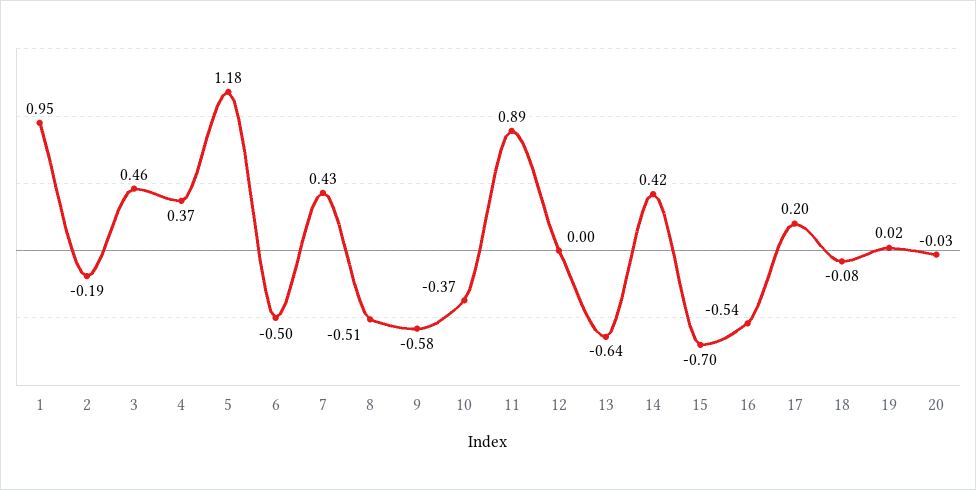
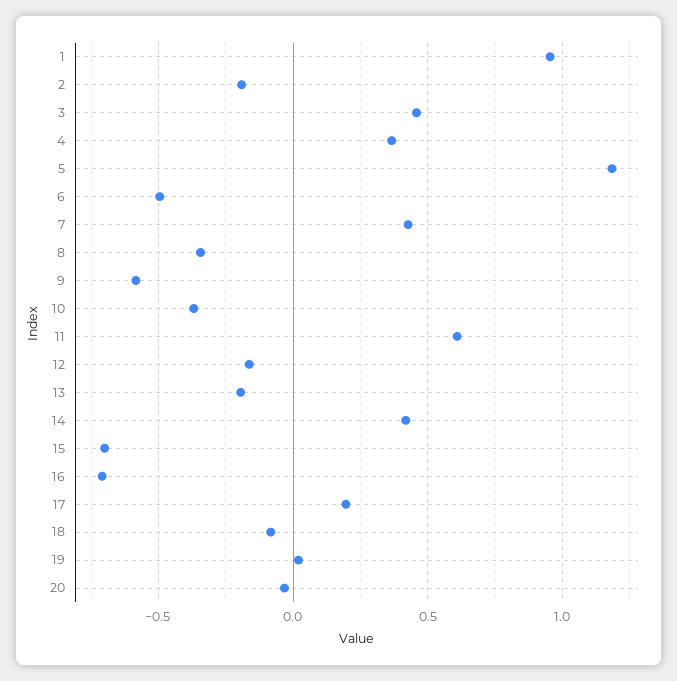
  {
    "1": 0.95,
    "2": -0.19,
    "3": 0.46,
    "4": 0.37,
    "5": 1.18,
    "6": -0.5,
    "7": 0.43,
-   "8": -0.51,
+   "8": -0.35,
    "9": -0.58,
    "10": -0.37,
-   "11": 0.89,
+   "11": 0.6,
-   "12": 0,
+   "12": -0.15,
-   "13": -0.64,
+   "13": -0.2,
    "14": 0.42,
    "15": -0.7,
-   "16": -0.54,
+   "16": -0.7,
    "17": 0.2,
    "18": -0.08,
    "19": 0.02,
    "20": -0.03
  }

